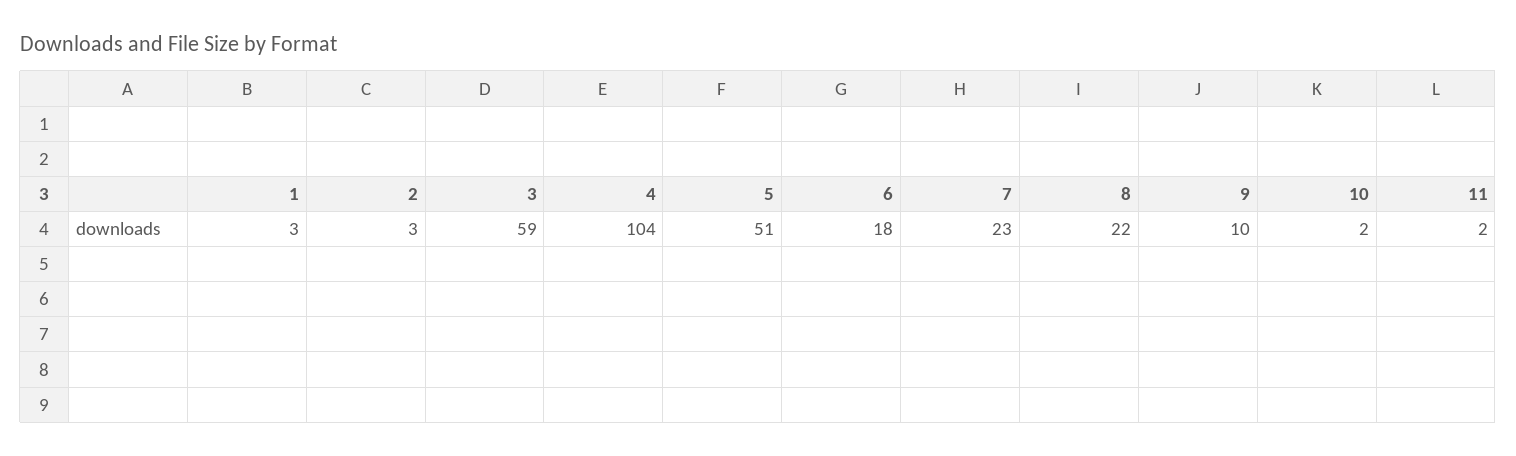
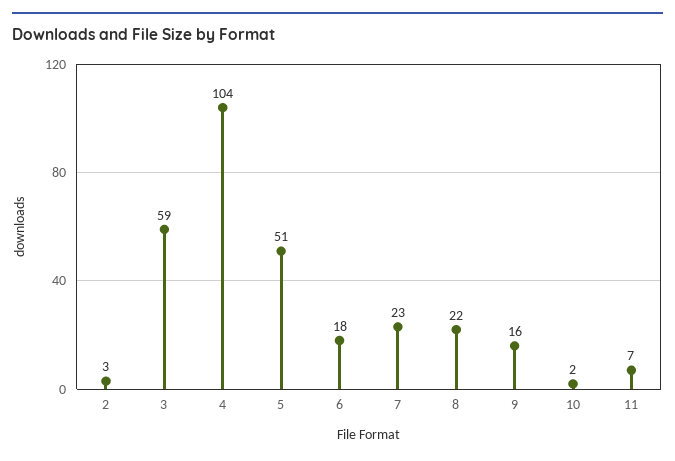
  {
-   "1": 3,
    "2": 3,
    "3": 59,
    "4": 104,
    "5": 51,
    "6": 18,
    "7": 23,
    "8": 22,
-   "9": 10,
+   "9": 16,
    "10": 2,
-   "11": 2
+   "11": 7
  }

